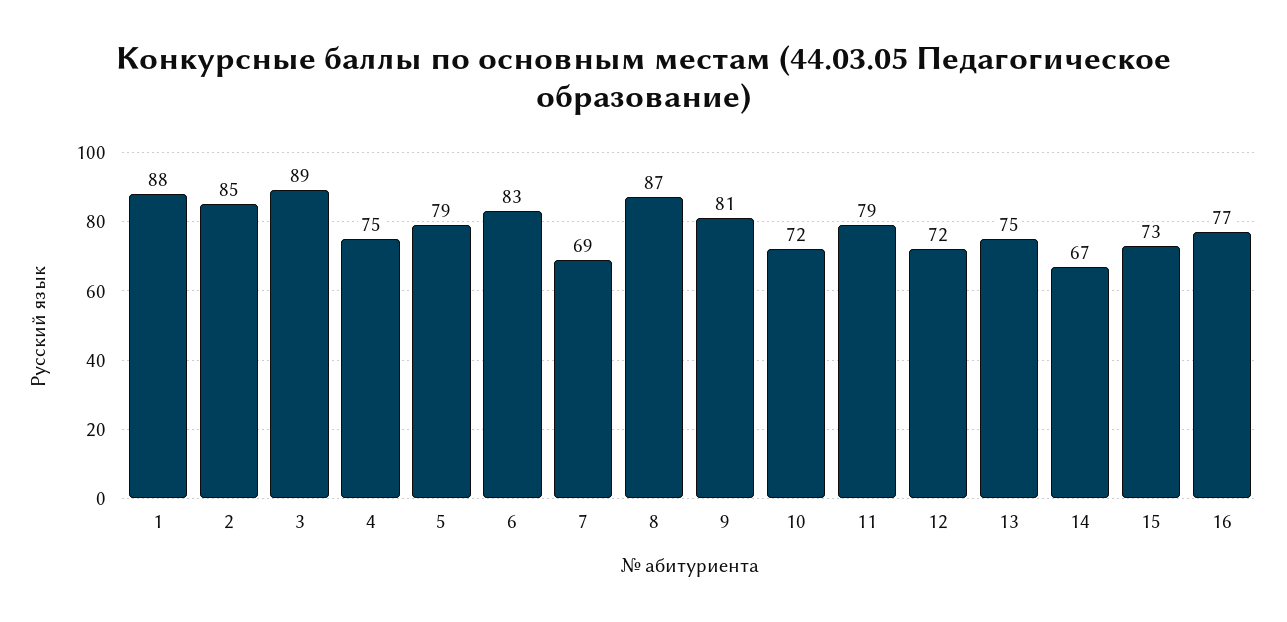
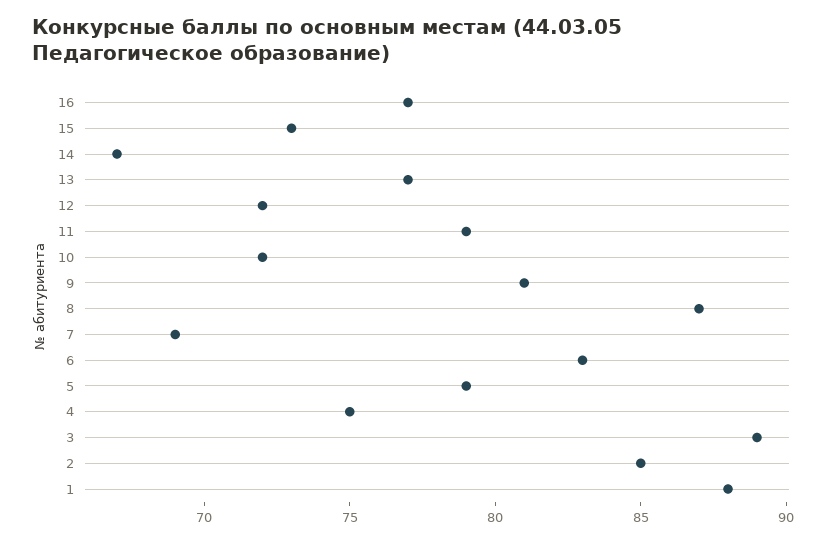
  {
    "1": 88,
    "2": 85,
    "3": 89,
    "4": 75,
    "5": 79,
    "6": 83,
    "7": 69,
    "8": 87,
    "9": 81,
    "10": 72,
    "11": 79,
    "12": 72,
-   "13": 75,
+   "13": 77,
    "14": 67,
    "15": 73,
    "16": 77
  }

